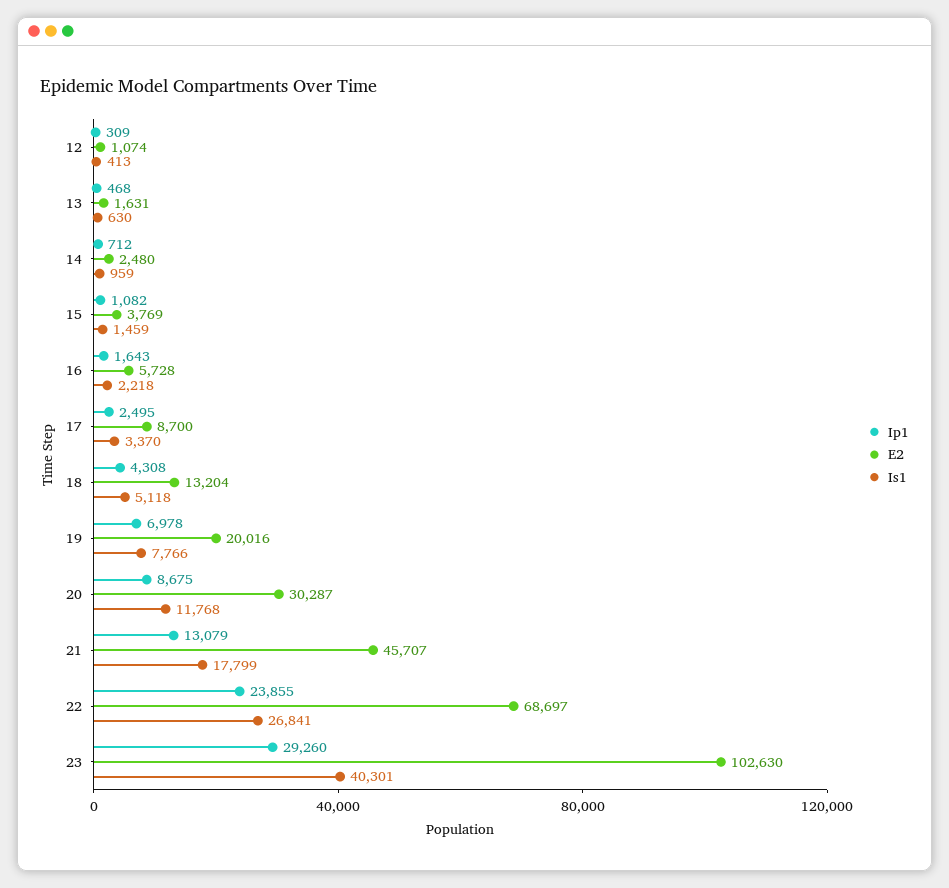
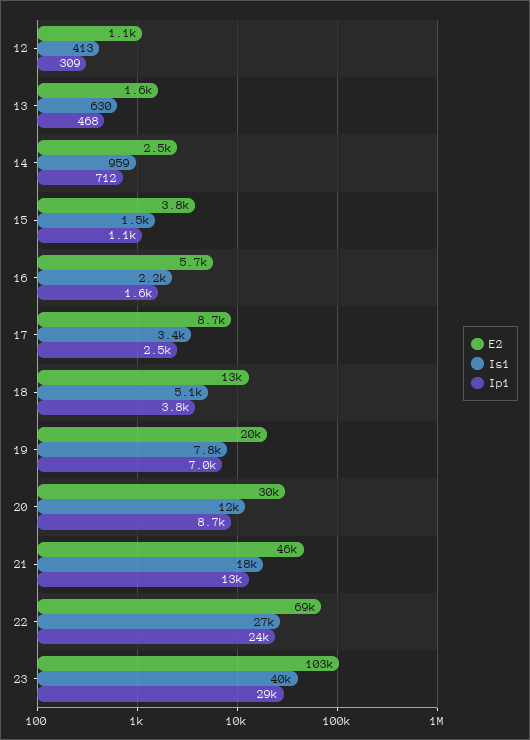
  {
    "Ip1": {
      "12": 309,
      "13": 468,
      "14": 712,
      "15": 1082,
      "16": 1643,
      "17": 2495,
-     "18": 4308,
+     "18": 3800,
      "19": 6978,
      "20": 8675,
      "21": 13079,
      "22": 23855,
      "23": 29260
    },
    "E2": {
      "12": 1074,
      "13": 1631,
      "14": 2480,
      "15": 3769,
      "16": 5728,
      "17": 8700,
      "18": 13204,
      "19": 20016,
      "20": 30287,
      "21": 45707,
      "22": 68697,
      "23": 102630
    },
    "Is1": {
      "12": 413,
      "13": 630,
      "14": 959,
      "15": 1459,
      "16": 2218,
      "17": 3370,
      "18": 5118,
      "19": 7766,
      "20": 11768,
      "21": 17799,
      "22": 26841,
      "23": 40301
    }
  }

